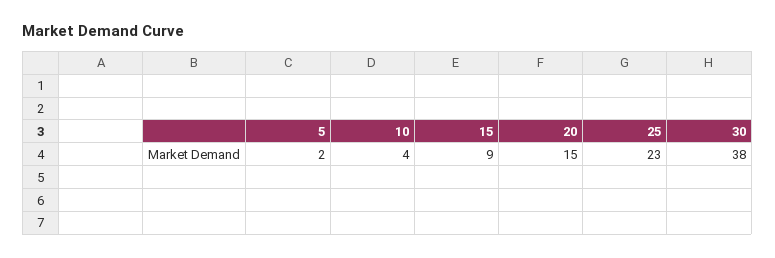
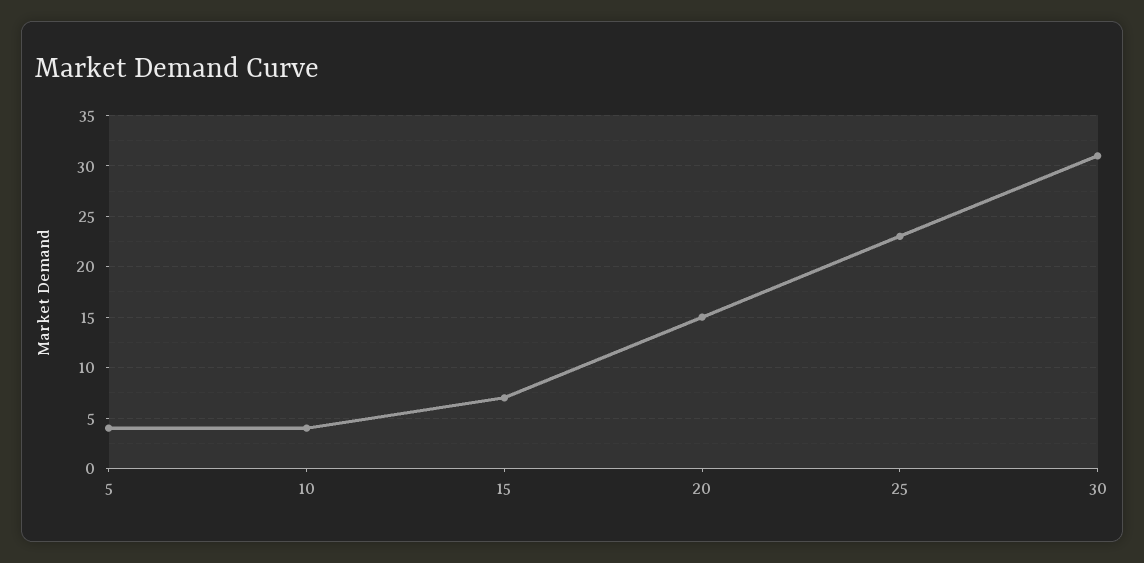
  {
-   "5": 2,
+   "5": 4,
    "10": 4,
-   "15": 9,
+   "15": 7,
    "20": 15,
    "25": 23,
-   "30": 38
+   "30": 31
  }

